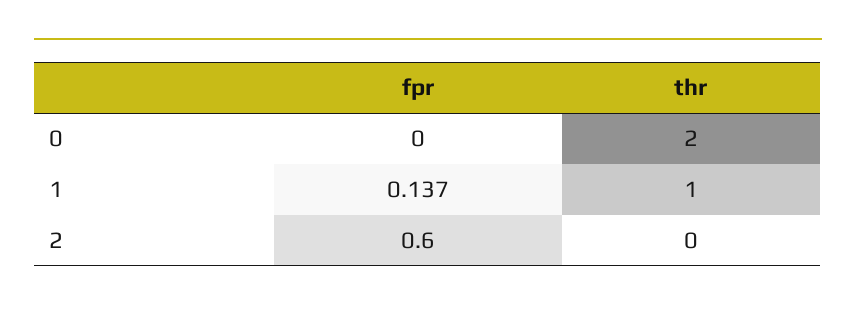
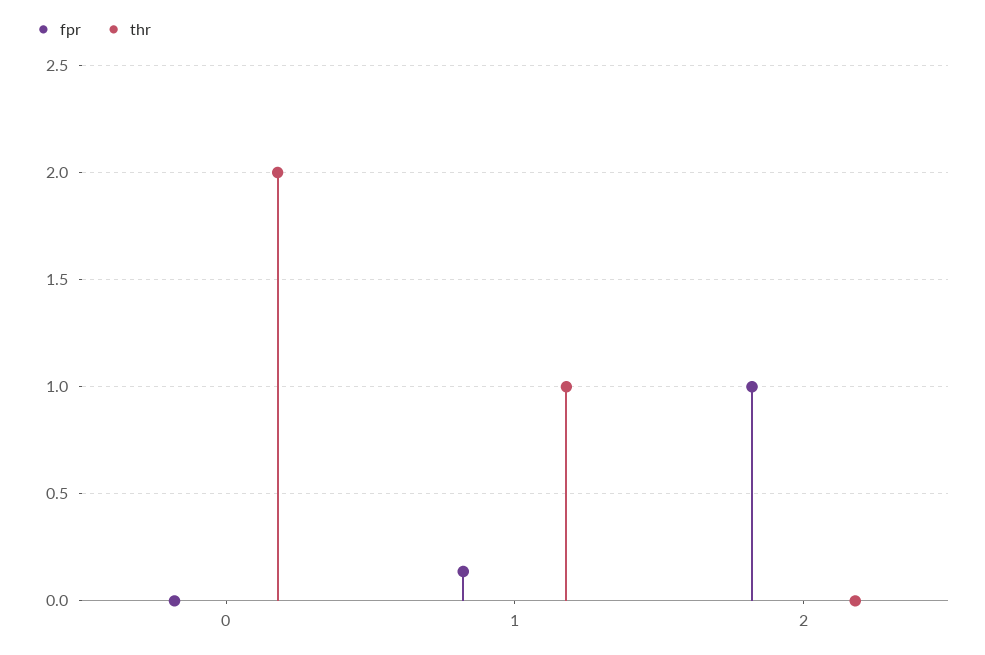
  {
    "fpr": {
      "0": 0,
      "1": 0.137,
-     "2": 0.6
+     "2": 1
    },
    "thr": {
      "0": 2,
      "1": 1,
      "2": 0
    }
  }

